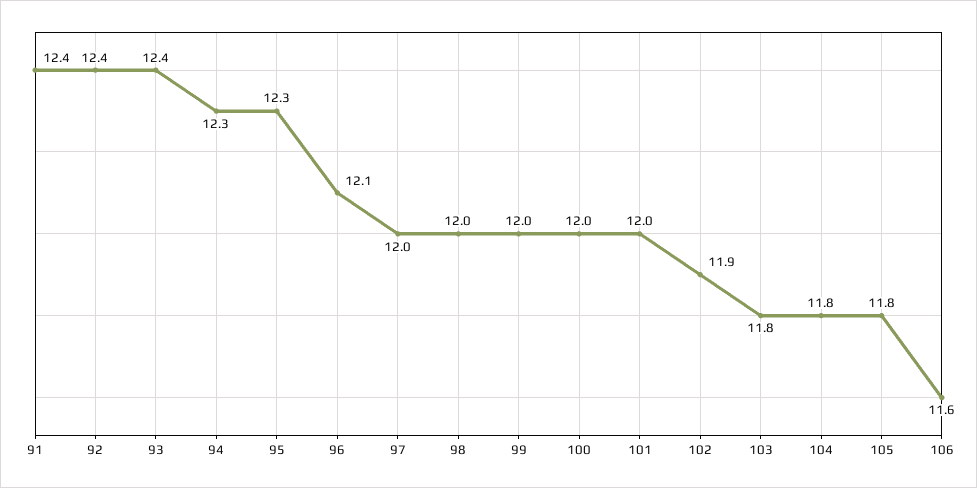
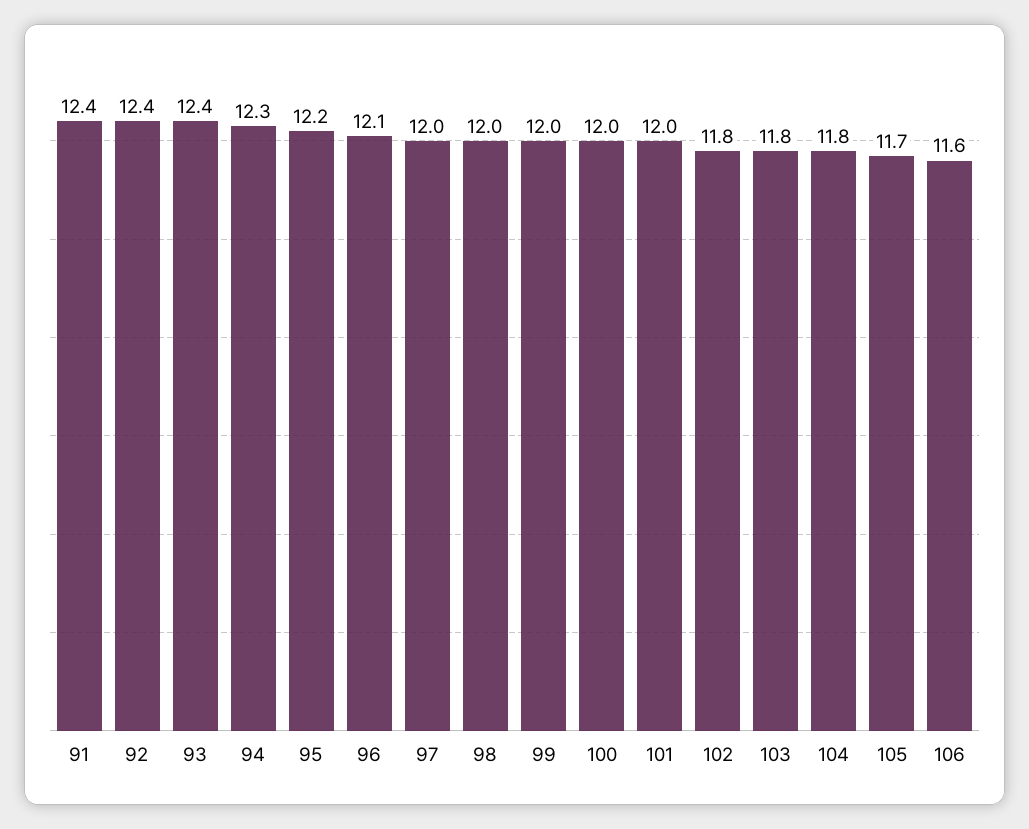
  {
    "91": 12.4,
    "92": 12.4,
    "93": 12.4,
    "94": 12.3,
-   "95": 12.3,
+   "95": 12.2,
    "96": 12.1,
    "97": 12,
    "98": 12,
    "99": 12,
    "100": 12,
    "101": 12,
-   "102": 11.9,
+   "102": 11.8,
    "103": 11.8,
    "104": 11.8,
-   "105": 11.8,
+   "105": 11.7,
    "106": 11.6
  }

